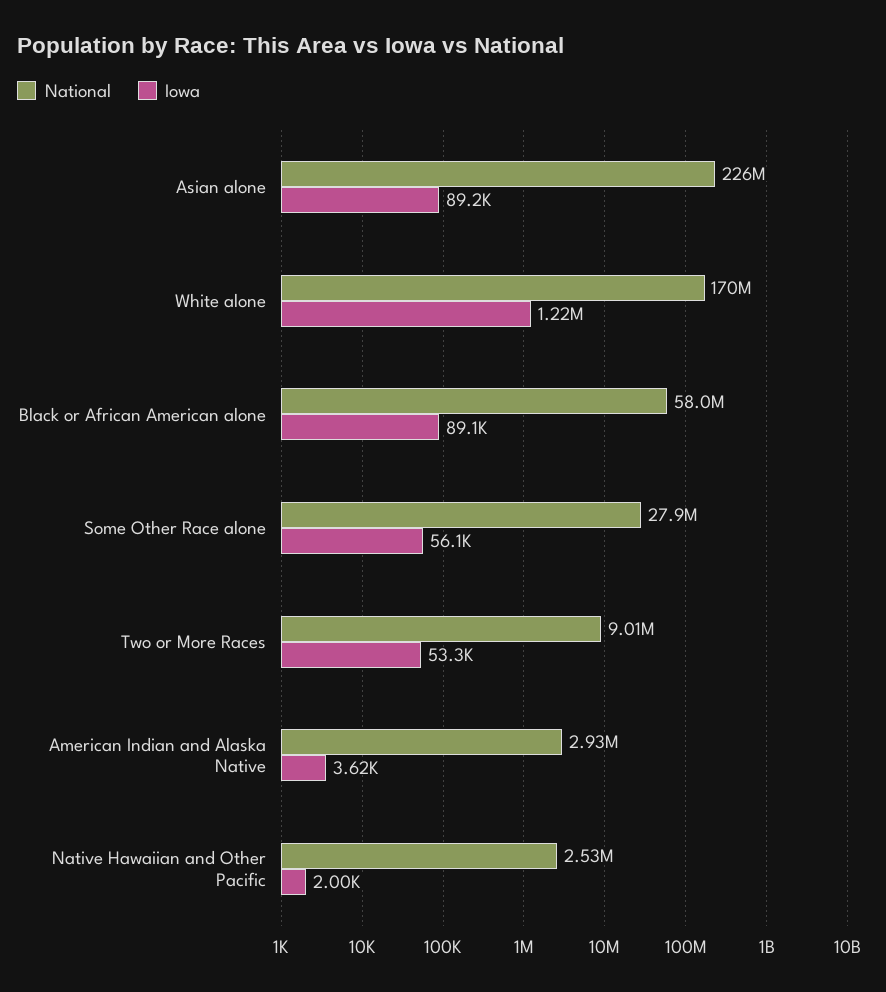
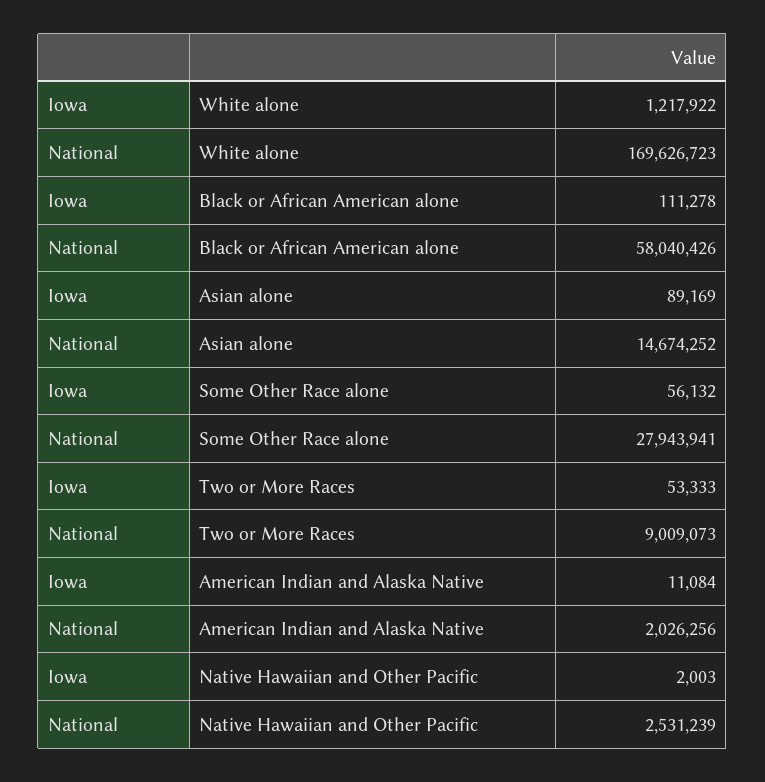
  {
    "National": {
-     "Asian alone": 226000000,
+     "Asian alone": 14674252,
      "White alone": 169626723,
      "Black or African American alone": 58040426,
      "Some Other Race alone": 27943941,
      "Two or More Races": 9009073,
-     "American Indian and Alaska Native": 2930000,
+     "American Indian and Alaska Native": 2026256,
      "Native Hawaiian and Other Pacific": 2531239
    },
    "Iowa": {
      "Asian alone": 89169,
      "White alone": 1217922,
-     "Black or African American alone": 89100,
+     "Black or African American alone": 111278,
      "Some Other Race alone": 56132,
      "Two or More Races": 53333,
-     "American Indian and Alaska Native": 3620,
+     "American Indian and Alaska Native": 11084,
      "Native Hawaiian and Other Pacific": 2003
    }
  }

